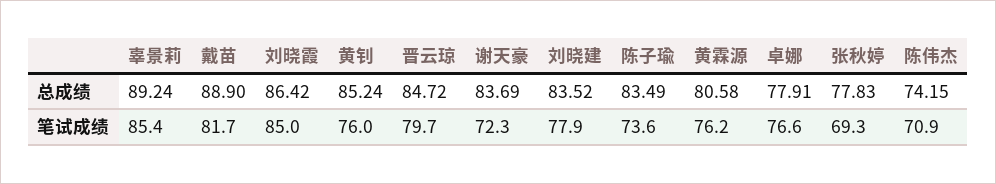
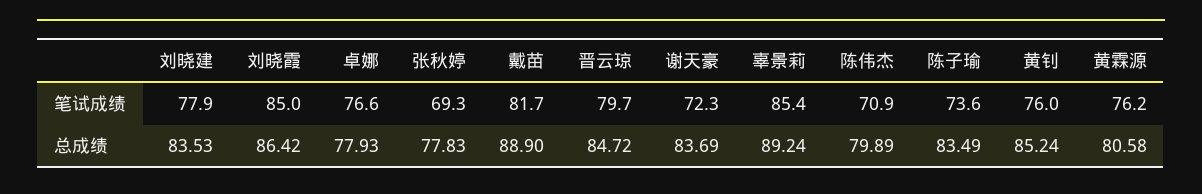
  {
    "辜景莉": {
      "总成绩": 89.24,
      "笔试成绩": 85.4
    },
    "戴苗": {
      "总成绩": 88.9,
      "笔试成绩": 81.7
    },
    "刘晓霞": {
      "总成绩": 86.42,
      "笔试成绩": 85
    },
    "黄钊": {
      "总成绩": 85.24,
      "笔试成绩": 76
    },
    "晋云琼": {
      "总成绩": 84.72,
      "笔试成绩": 79.7
    },
    "谢天豪": {
      "总成绩": 83.69,
      "笔试成绩": 72.3
    },
    "刘晓建": {
-     "总成绩": 83.52,
+     "总成绩": 83.53,
      "笔试成绩": 77.9
    },
    "陈子瑜": {
      "总成绩": 83.49,
      "笔试成绩": 73.6
    },
    "黄霖源": {
      "总成绩": 80.58,
      "笔试成绩": 76.2
    },
    "卓娜": {
-     "总成绩": 77.91,
+     "总成绩": 77.93,
      "笔试成绩": 76.6
    },
    "张秋婷": {
      "总成绩": 77.83,
      "笔试成绩": 69.3
    },
    "陈伟杰": {
-     "总成绩": 74.15,
+     "总成绩": 79.89,
      "笔试成绩": 70.9
    }
  }

